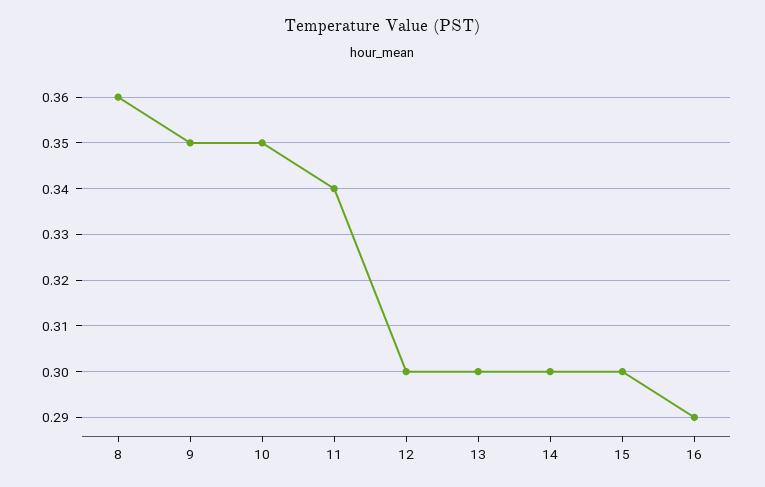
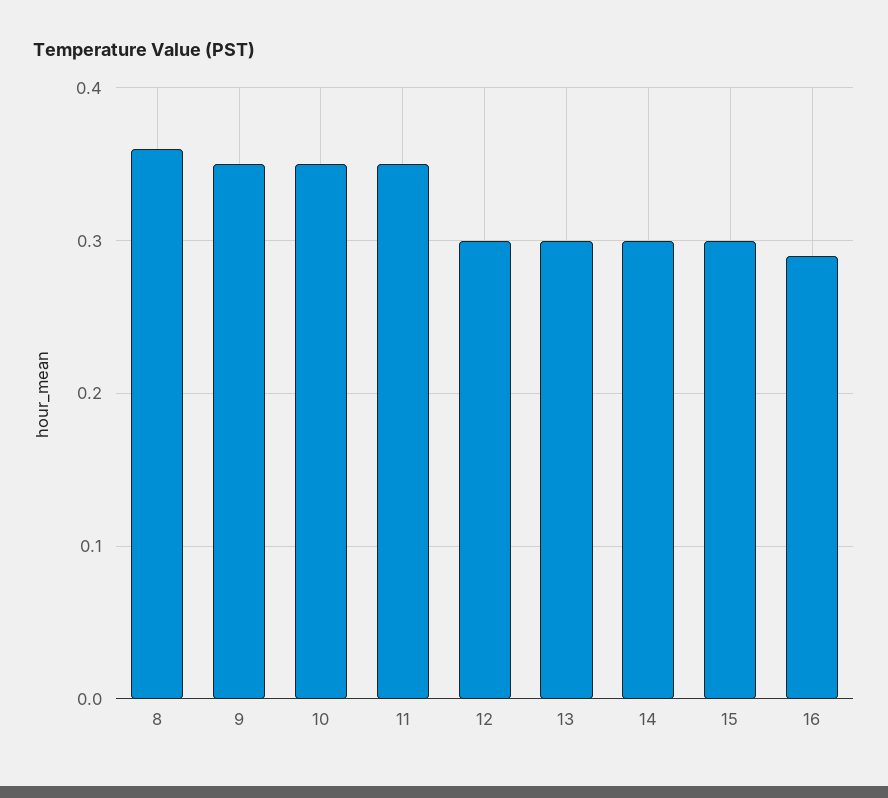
  {
    "8": 0.36,
    "9": 0.35,
    "10": 0.35,
-   "11": 0.34,
+   "11": 0.35,
    "12": 0.3,
    "13": 0.3,
    "14": 0.3,
    "15": 0.3,
    "16": 0.29
  }

